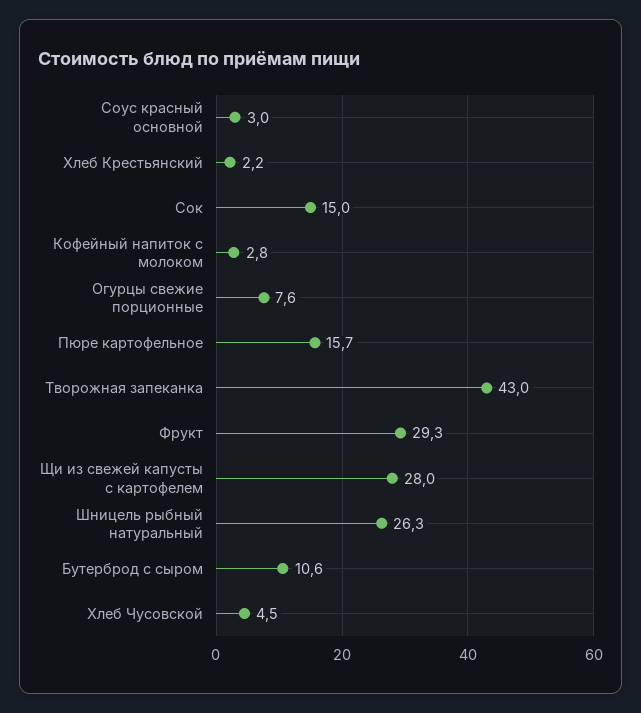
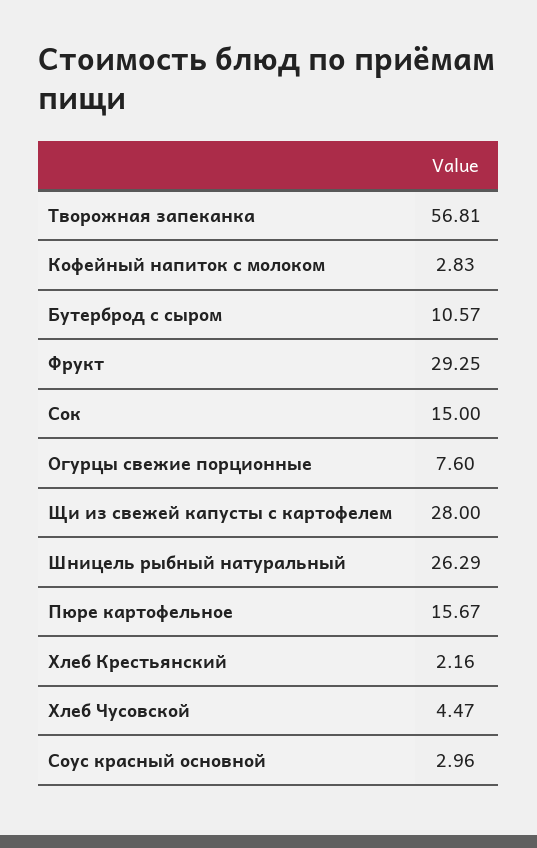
  {
    "Соус красный основной": 2.96,
    "Хлеб Крестьянский": 2.16,
    "Сок": 15,
    "Кофейный напиток с молоком": 2.83,
    "Огурцы свежие порционные": 7.6,
    "Пюре картофельное": 15.67,
-   "Творожная запеканка": 43,
+   "Творожная запеканка": 56.81,
    "Фрукт": 29.25,
    "Щи из свежей капусты с картофелем": 28,
    "Шницель рыбный натуральный": 26.29,
    "Бутерброд с сыром": 10.57,
    "Хлеб Чусовской": 4.47
  }

